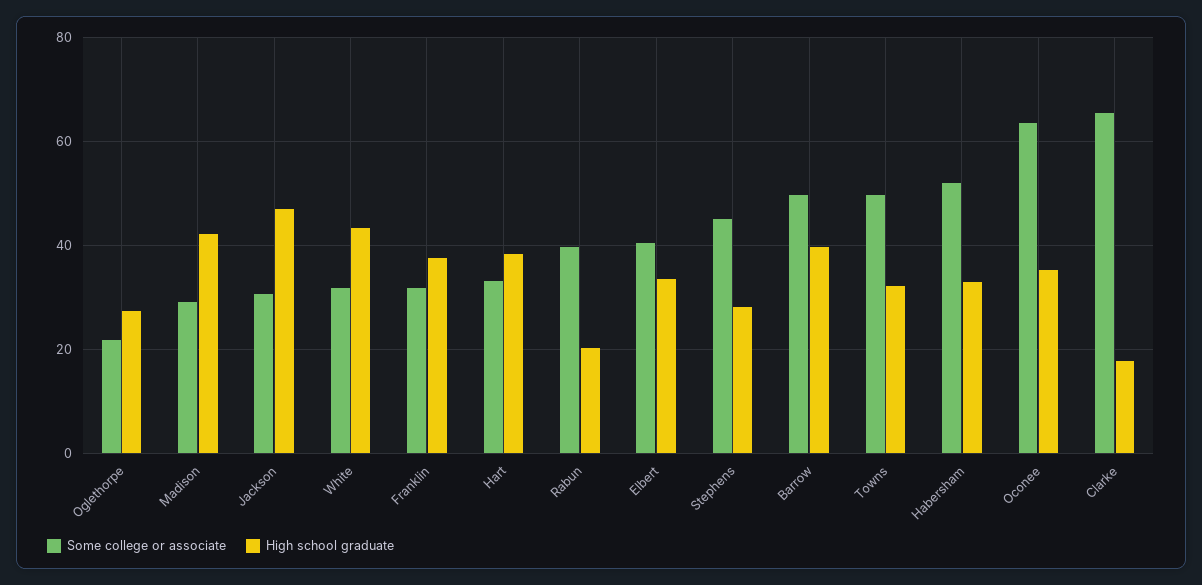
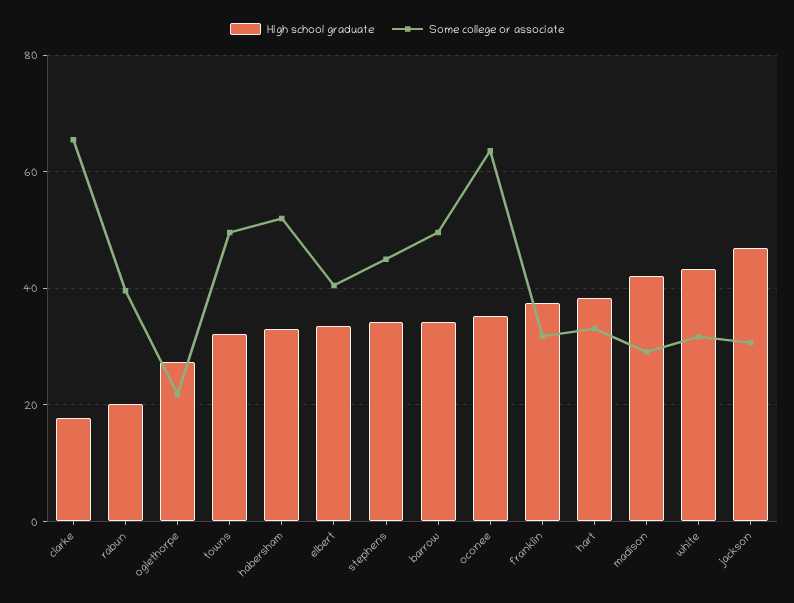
  {
    "Some college or associate": {
      "Oglethorpe": 22,
      "Madison": 30,
      "Jackson": 30,
      "White": 32,
      "Franklin": 32,
      "Hart": 34,
      "Rabun": 40,
      "Elbert": 40,
      "Stephens": 46,
      "Barrow": 50,
      "Towns": 50,
      "Habersham": 52,
      "Oconee": 64,
      "Clarke": 66
    },
    "High school graduate": {
      "Oglethorpe": 28,
      "Madison": 42,
      "Jackson": 46,
      "White": 44,
      "Franklin": 38,
      "Hart": 38,
      "Rabun": 20,
      "Elbert": 34,
-     "Stephens": 28,
+     "Stephens": 34,
-     "Barrow": 40,
+     "Barrow": 34,
      "Towns": 32,
      "Habersham": 34,
      "Oconee": 36,
      "Clarke": 18
    }
  }

